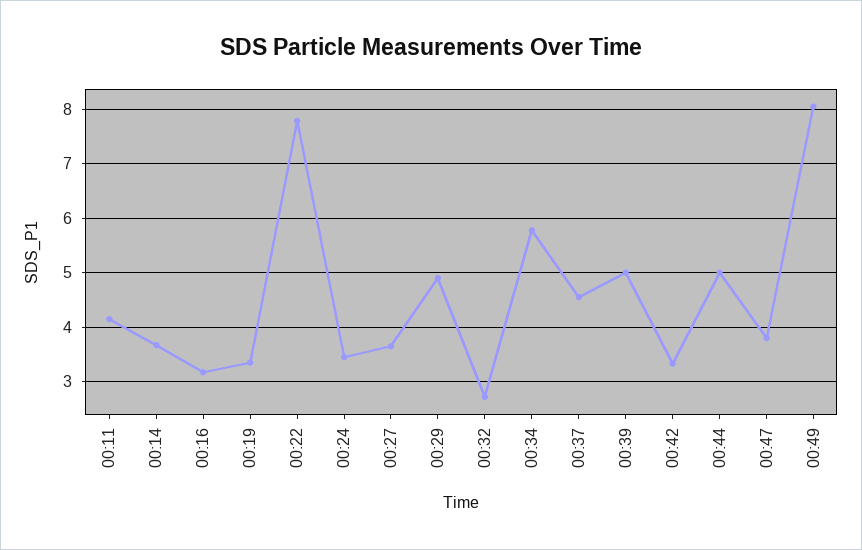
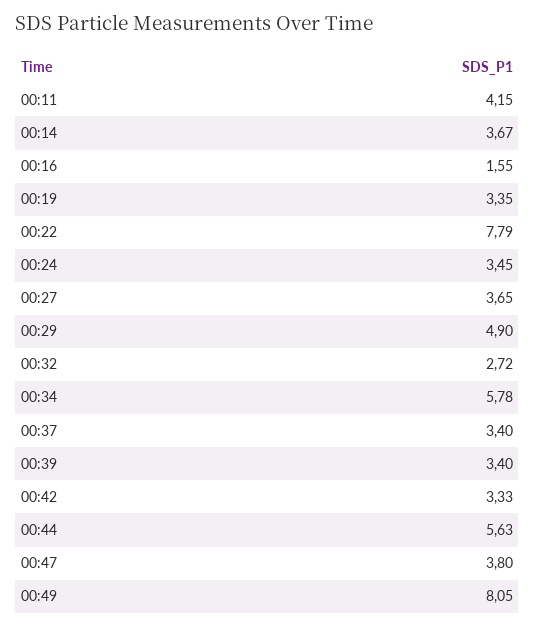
  {
    "00:11": 4.15,
    "00:14": 3.67,
-   "00:16": 3.2,
+   "00:16": 1.55,
    "00:19": 3.35,
    "00:22": 7.79,
    "00:24": 3.45,
    "00:27": 3.65,
    "00:29": 4.9,
    "00:32": 2.72,
    "00:34": 5.78,
-   "00:37": 4.6,
+   "00:37": 3.4,
-   "00:39": 5,
+   "00:39": 3.4,
    "00:42": 3.33,
-   "00:44": 5,
+   "00:44": 5.63,
    "00:47": 3.8,
    "00:49": 8.05
  }

